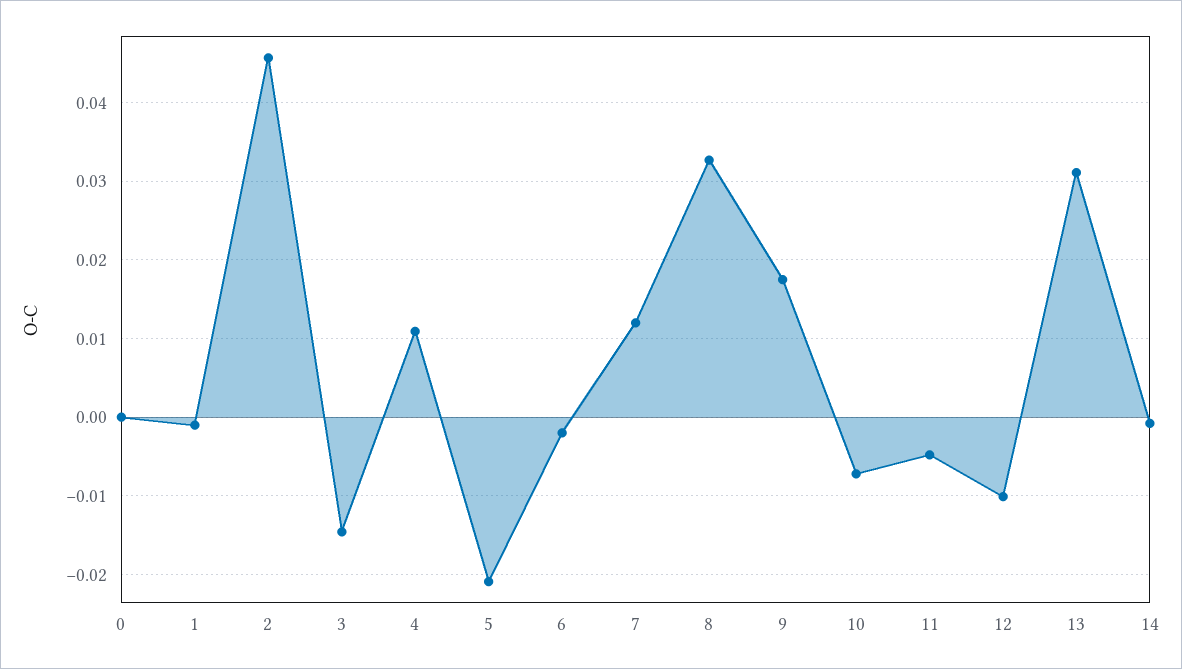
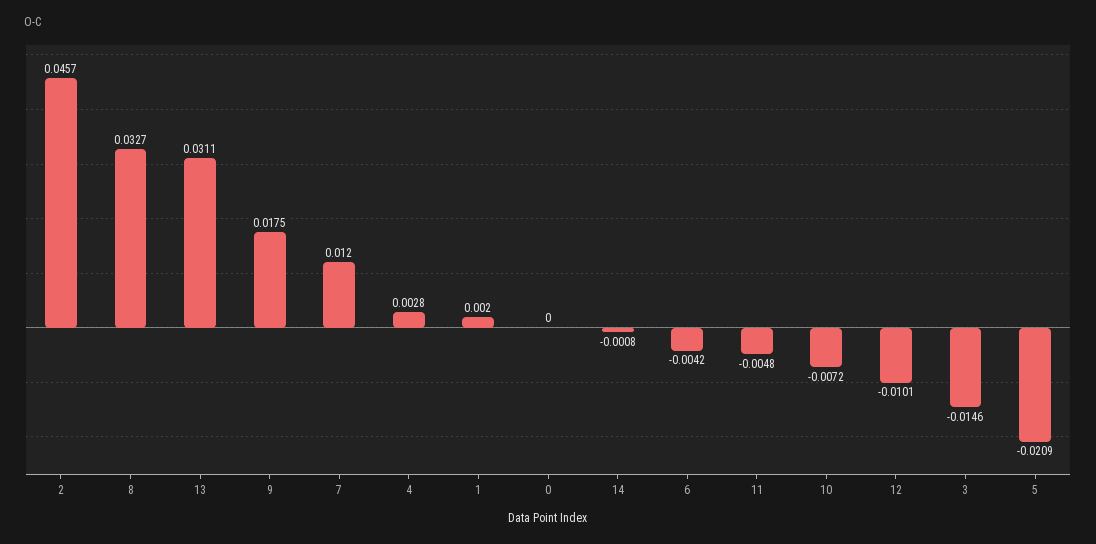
  {
    "0": 0,
-   "1": -0.001,
+   "1": 0.002,
    "2": 0.0457,
    "3": -0.0146,
-   "4": 0.011,
+   "4": 0.0028,
    "5": -0.0209,
-   "6": -0.002,
+   "6": -0.0042,
    "7": 0.012,
    "8": 0.0327,
    "9": 0.0175,
    "10": -0.0072,
    "11": -0.0048,
    "12": -0.0101,
    "13": 0.0311,
    "14": -0.0008
  }

